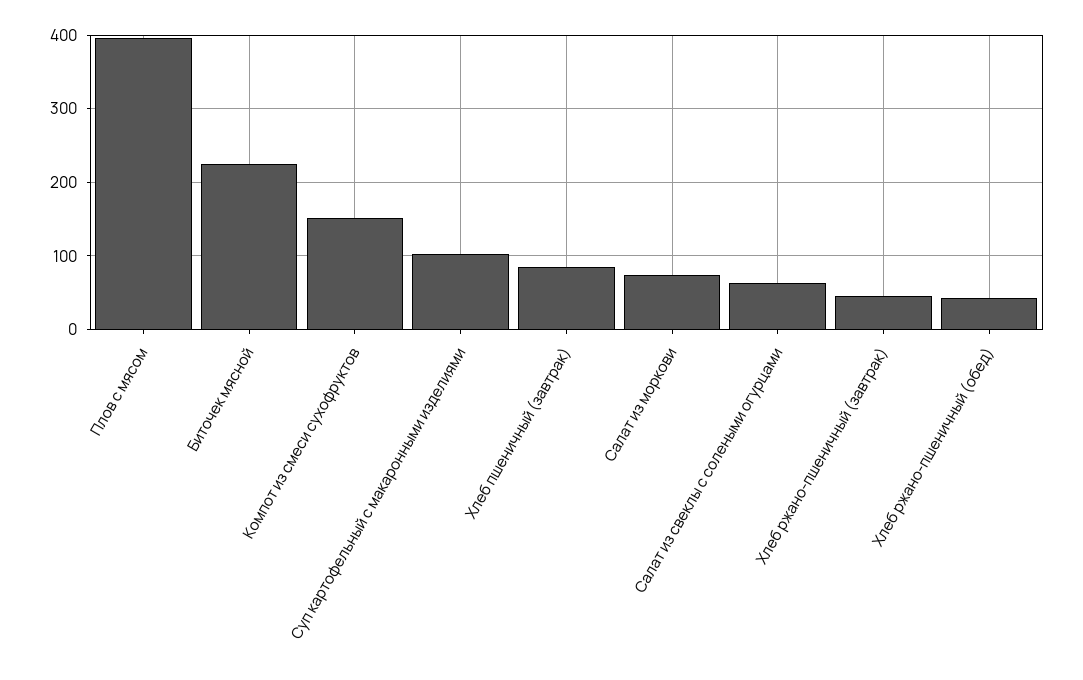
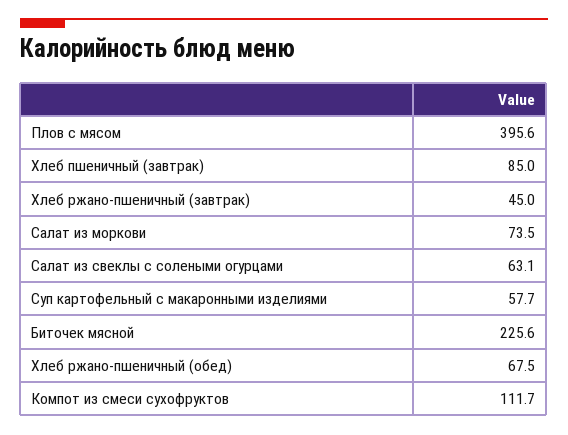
  {
    "Плов с мясом": 395.6,
    "Биточек мясной": 225.6,
-   "Компот из смеси сухофруктов": 150,
+   "Компот из смеси сухофруктов": 111.7,
-   "Суп картофельный с макаронными изделиями": 100,
+   "Суп картофельный с макаронными изделиями": 57.7,
    "Хлеб пшеничный (завтрак)": 85,
    "Салат из моркови": 73.5,
    "Салат из свеклы с солеными огурцами": 63.1,
    "Хлеб ржано-пшеничный (завтрак)": 45,
-   "Хлеб ржано-пшеничный (обед)": 40
+   "Хлеб ржано-пшеничный (обед)": 67.5
  }

